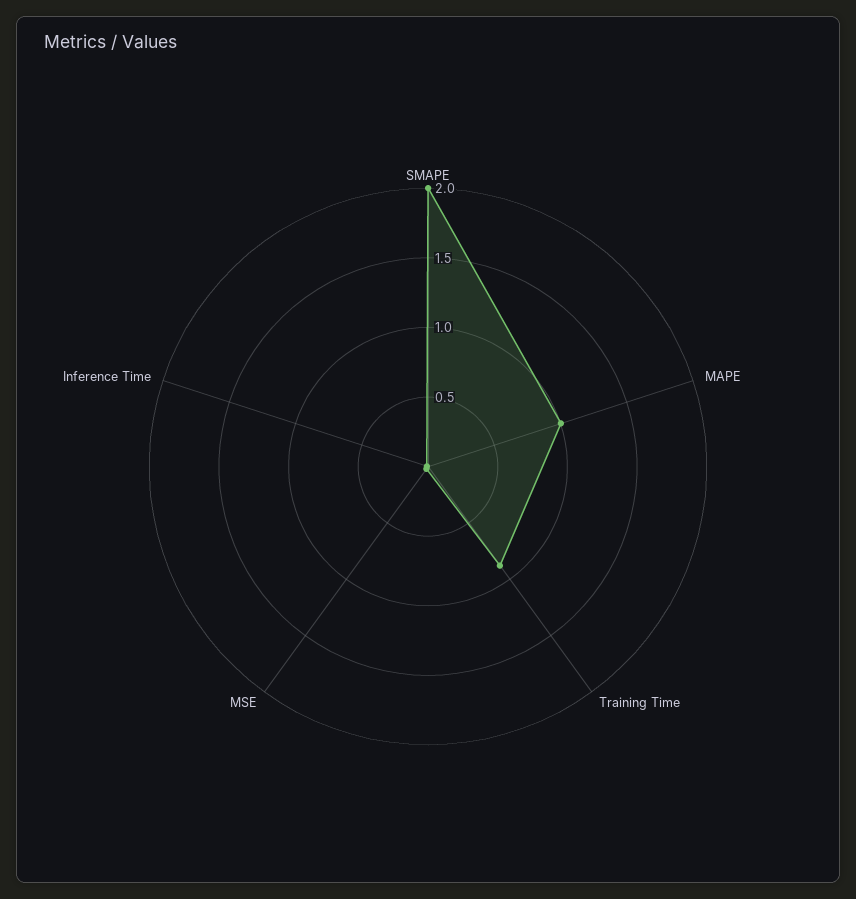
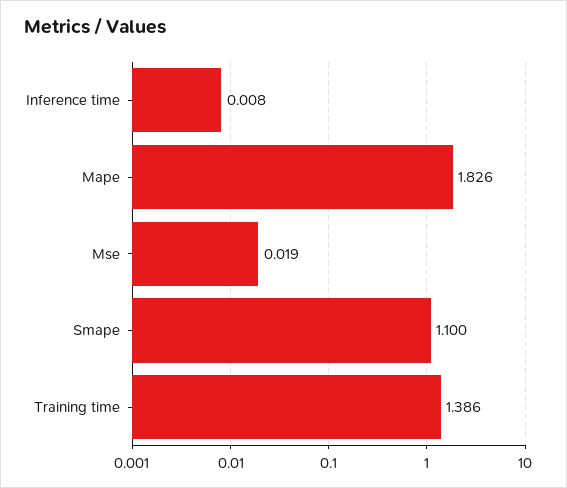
  {
-   "SMAPE": 2,
+   "SMAPE": 1.1,
-   "MAPE": 1,
+   "MAPE": 1.826,
-   "Training Time": 0.9,
+   "Training Time": 1.386,
    "MSE": 0.019,
    "Inference Time": 0.008
  }

